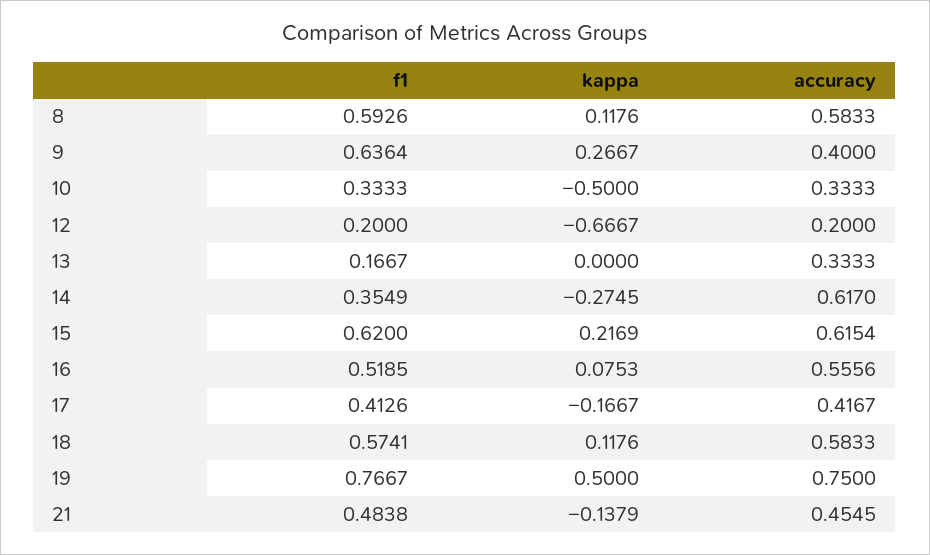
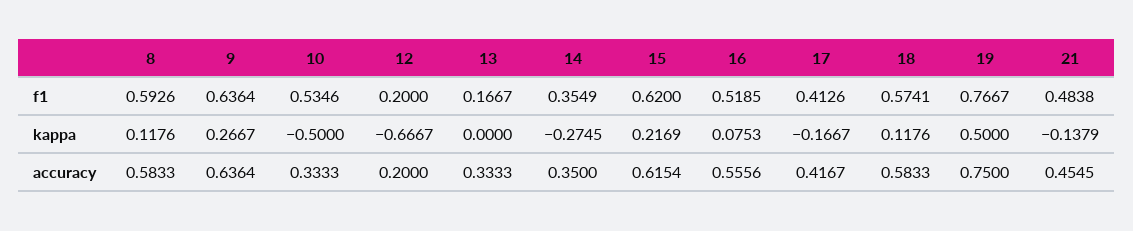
  {
    "f1": {
      "8": 0.5926,
      "9": 0.6364,
-     "10": 0.3333,
+     "10": 0.5346,
      "12": 0.2,
      "13": 0.1667,
      "14": 0.3549,
      "15": 0.62,
      "16": 0.5185,
      "17": 0.4126,
      "18": 0.5741,
      "19": 0.7667,
      "21": 0.4838
    },
    "kappa": {
      "8": 0.1176,
      "9": 0.2667,
      "10": -0.5,
      "12": -0.6667,
      "13": 0,
      "14": -0.2745,
      "15": 0.2169,
      "16": 0.0753,
      "17": -0.1667,
      "18": 0.1176,
      "19": 0.5,
      "21": -0.1379
    },
    "accuracy": {
      "8": 0.5833,
-     "9": 0.4,
+     "9": 0.6364,
      "10": 0.3333,
      "12": 0.2,
      "13": 0.3333,
-     "14": 0.617,
+     "14": 0.35,
      "15": 0.6154,
      "16": 0.5556,
      "17": 0.4167,
      "18": 0.5833,
      "19": 0.75,
      "21": 0.4545
    }
  }

